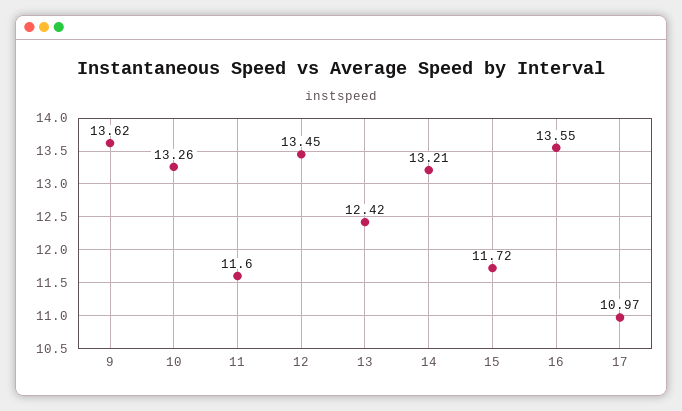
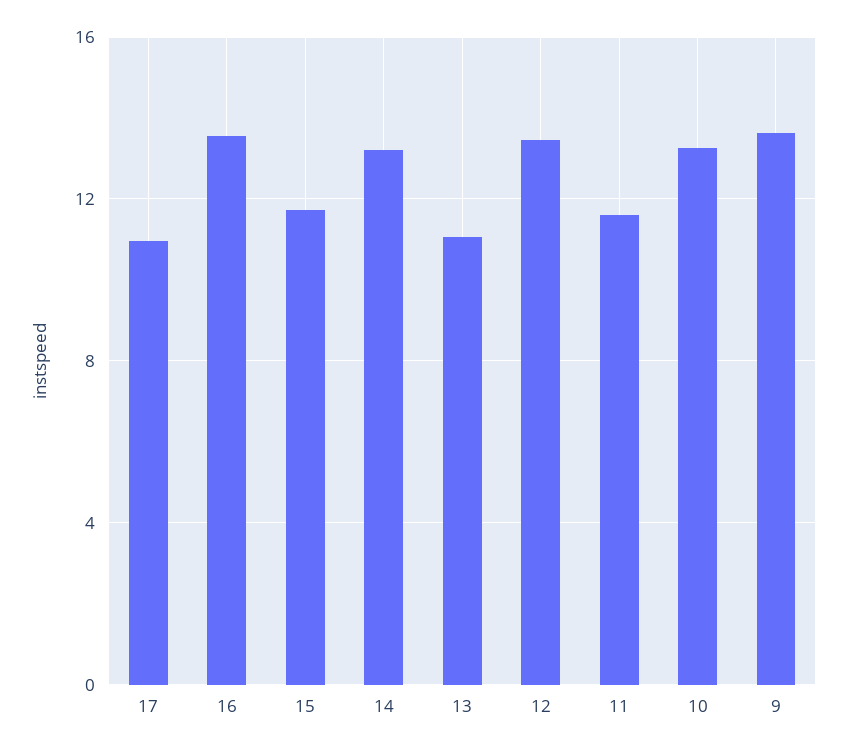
  {
    "9": 13.62,
    "10": 13.26,
    "11": 11.6,
    "12": 13.45,
-   "13": 12.42,
+   "13": 11,
    "14": 13.21,
    "15": 11.72,
    "16": 13.55,
    "17": 10.97
  }

